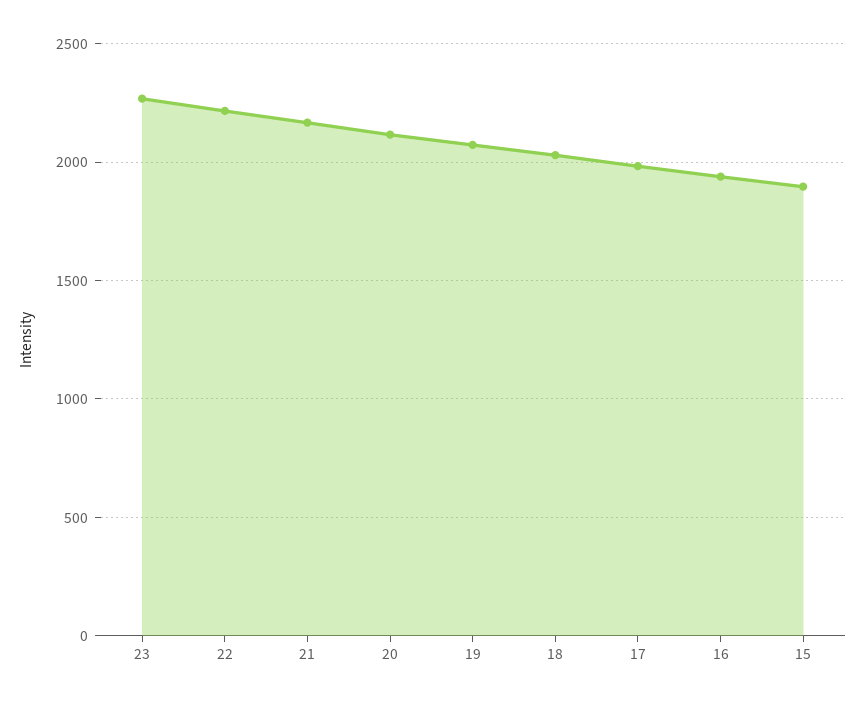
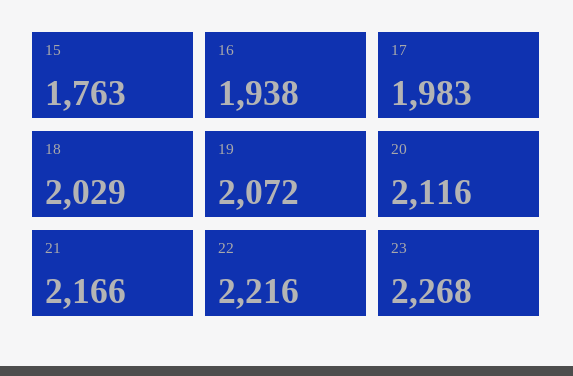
  {
    "23": 2268,
    "22": 2216,
    "21": 2166,
    "20": 2116,
    "19": 2072,
    "18": 2029,
    "17": 1983,
    "16": 1938,
-   "15": 1900
+   "15": 1763
  }

